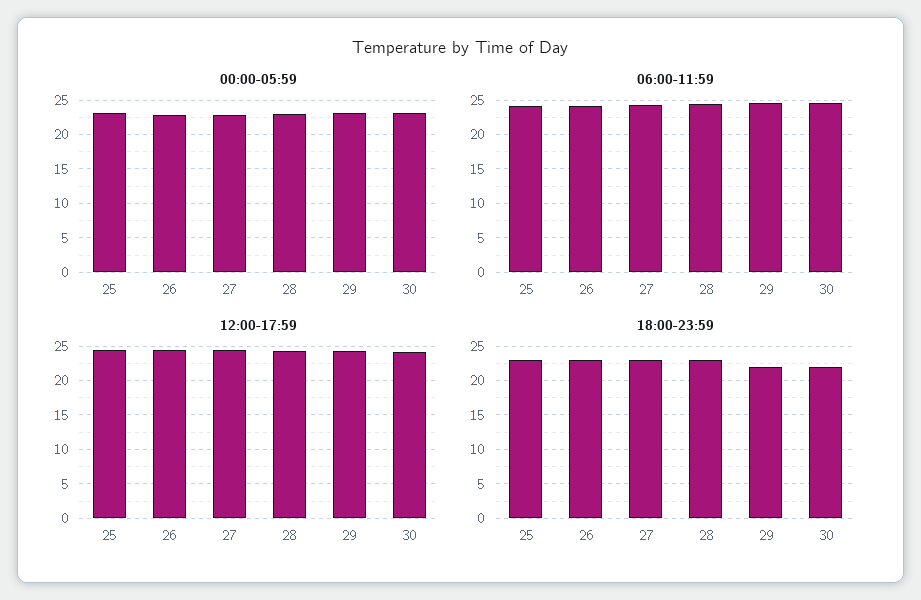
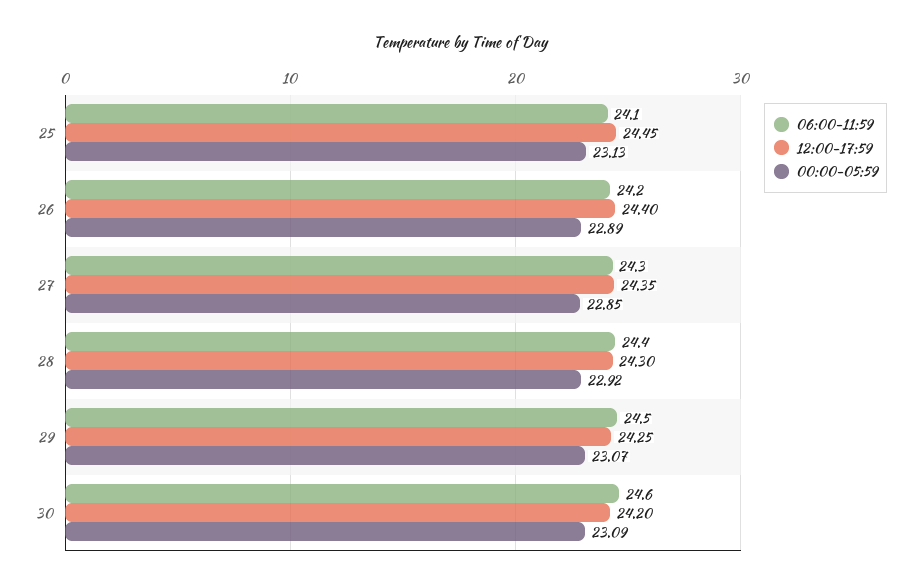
  {
    "00:00-05:59": {
      "25": 23.13,
      "26": 22.89,
      "27": 22.85,
      "28": 22.92,
      "29": 23.07,
      "30": 23.09
    },
    "06:00-11:59": {
      "25": 24.1,
      "26": 24.2,
      "27": 24.3,
      "28": 24.4,
      "29": 24.5,
      "30": 24.6
    },
    "12:00-17:59": {
      "25": 24.45,
      "26": 24.4,
      "27": 24.35,
      "28": 24.3,
      "29": 24.25,
      "30": 24.2
-   },
+   }
-   "18:00-23:59": {
-     "25": 23,
-     "26": 23,
-     "27": 23,
-     "28": 23,
-     "29": 22,
-     "30": 22
-   }
  }

